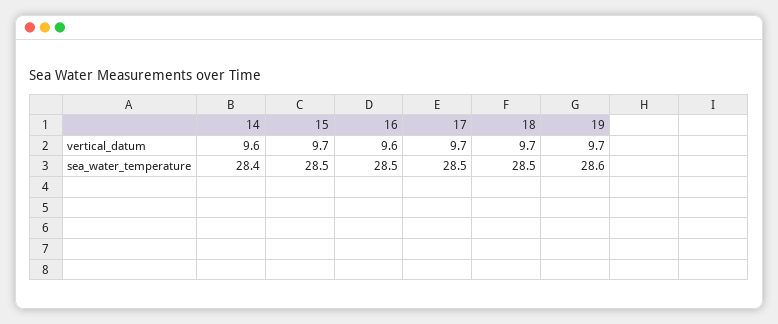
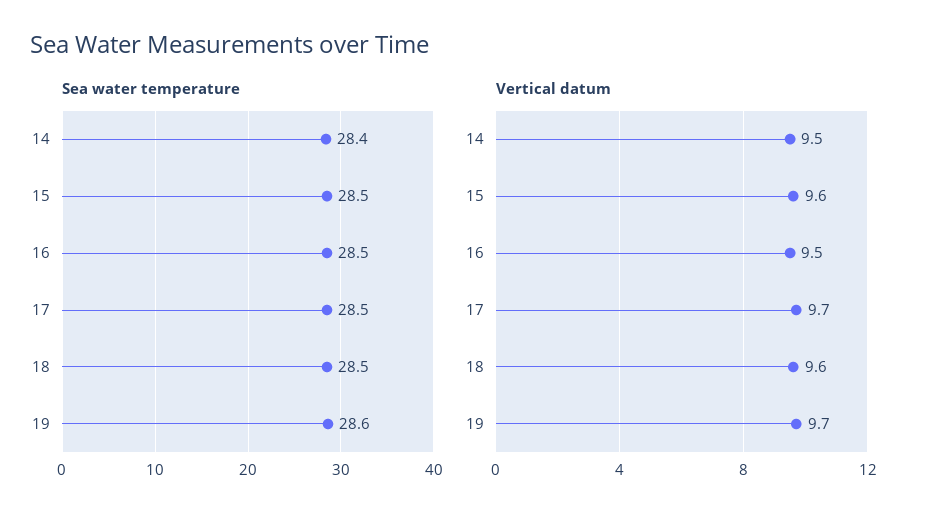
  {
    "vertical_datum": {
-     "14": 9.6,
+     "14": 9.5,
-     "15": 9.7,
+     "15": 9.6,
-     "16": 9.6,
+     "16": 9.5,
      "17": 9.7,
-     "18": 9.7,
+     "18": 9.6,
      "19": 9.7
    },
    "sea_water_temperature": {
      "14": 28.4,
      "15": 28.5,
      "16": 28.5,
      "17": 28.5,
      "18": 28.5,
      "19": 28.6
    }
  }

